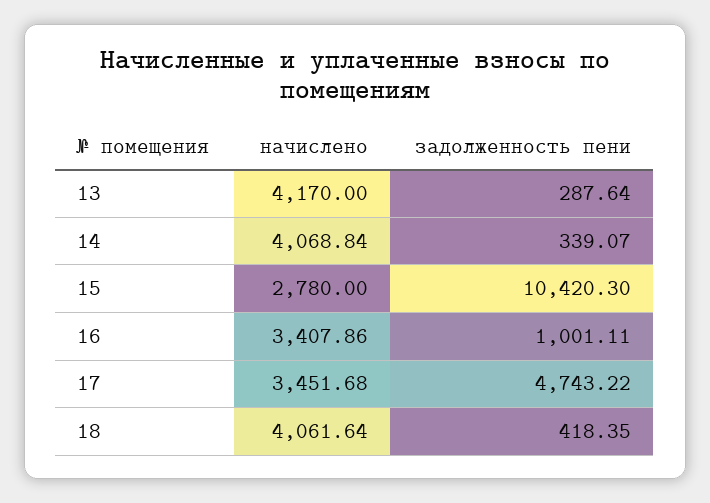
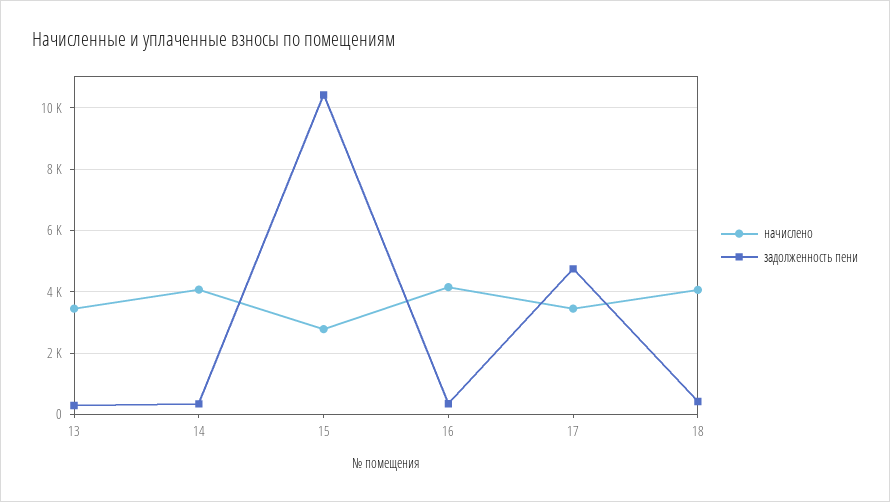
  {
    "начислено": {
-     "13": 4170,
+     "13": 3400,
      "14": 4068.84,
      "15": 2780,
-     "16": 3407.86,
+     "16": 4200,
      "17": 3451.68,
      "18": 4061.64
    },
    "задолженность пени": {
      "13": 287.64,
      "14": 339.07,
      "15": 10420.3,
-     "16": 1001.11,
+     "16": 400,
      "17": 4743.22,
      "18": 418.35
    }
  }

